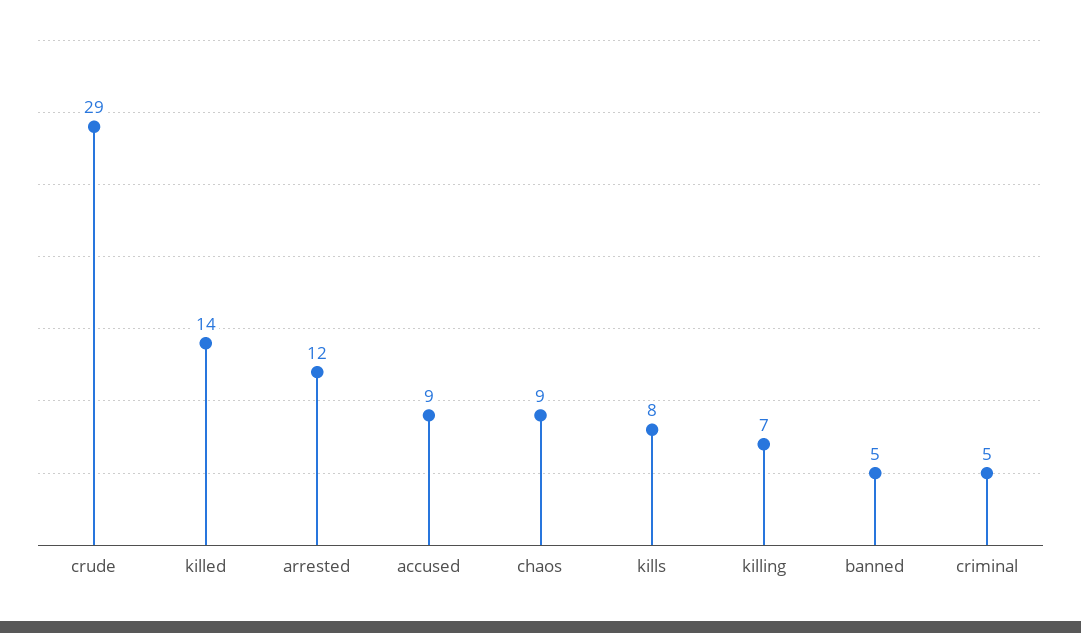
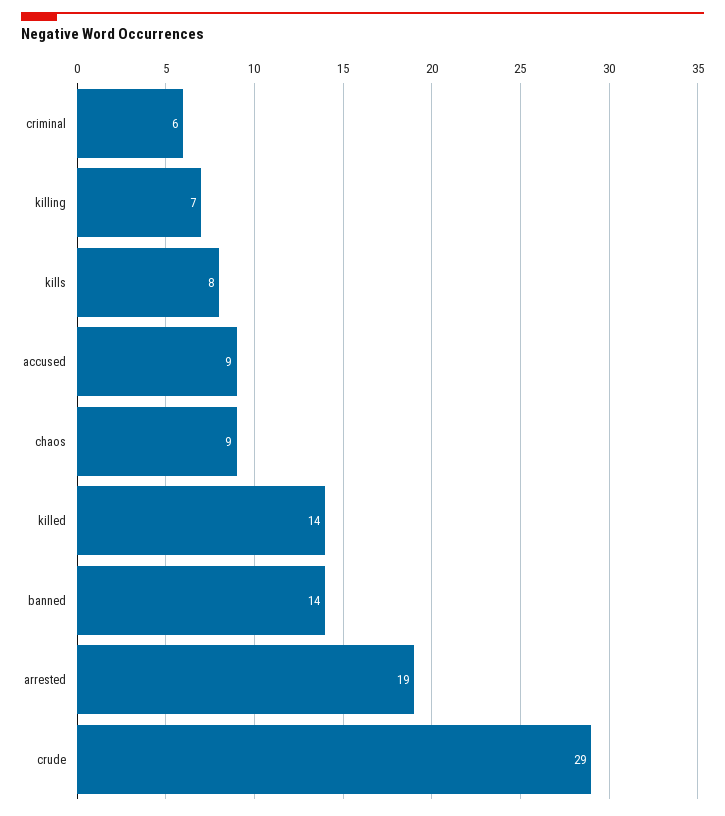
  {
    "crude": 29,
    "killed": 14,
-   "arrested": 12,
+   "arrested": 19,
    "accused": 9,
    "chaos": 9,
    "kills": 8,
    "killing": 7,
-   "banned": 5,
+   "banned": 14,
-   "criminal": 5
+   "criminal": 6
  }

